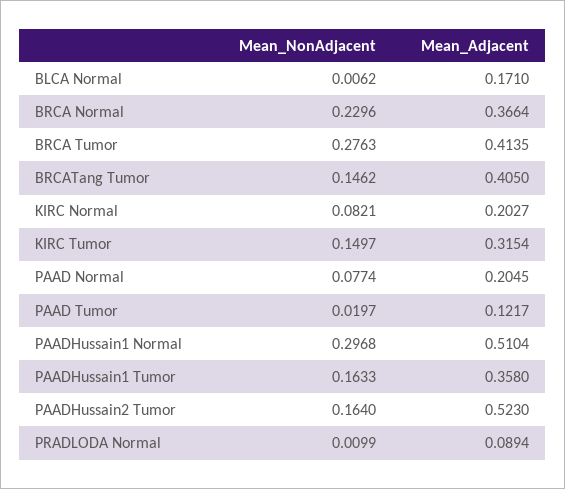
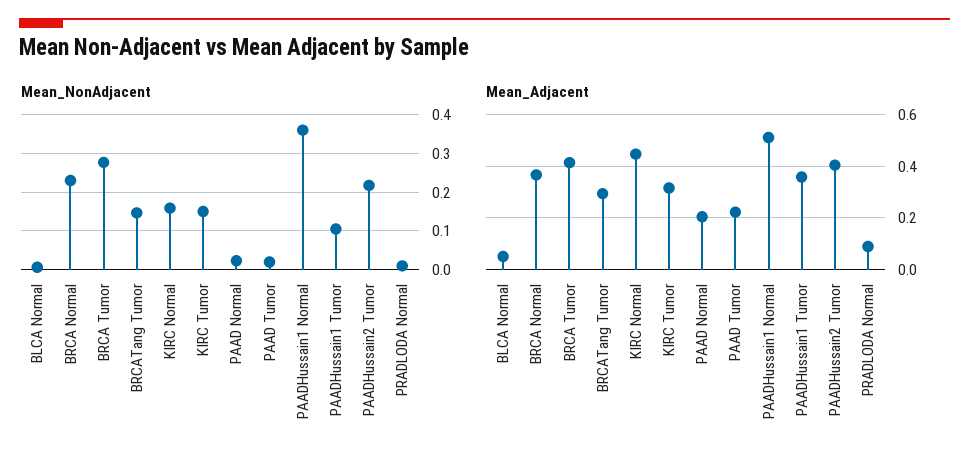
  {
    "Mean_NonAdjacent": {
      "BLCA Normal": 0.0062,
      "BRCA Normal": 0.2296,
      "BRCA Tumor": 0.2763,
      "BRCATang Tumor": 0.1462,
-     "KIRC Normal": 0.0821,
+     "KIRC Normal": 0.16,
      "KIRC Tumor": 0.1497,
-     "PAAD Normal": 0.0774,
+     "PAAD Normal": 0.02,
      "PAAD Tumor": 0.0197,
-     "PAADHussain1 Normal": 0.2968,
+     "PAADHussain1 Normal": 0.36,
-     "PAADHussain1 Tumor": 0.1633,
+     "PAADHussain1 Tumor": 0.1,
-     "PAADHussain2 Tumor": 0.164,
+     "PAADHussain2 Tumor": 0.22,
      "PRADLODA Normal": 0.0099
    },
    "Mean_Adjacent": {
-     "BLCA Normal": 0.171,
+     "BLCA Normal": 0.05,
      "BRCA Normal": 0.3664,
      "BRCA Tumor": 0.4135,
-     "BRCATang Tumor": 0.405,
+     "BRCATang Tumor": 0.3,
-     "KIRC Normal": 0.2027,
+     "KIRC Normal": 0.45,
      "KIRC Tumor": 0.3154,
      "PAAD Normal": 0.2045,
-     "PAAD Tumor": 0.1217,
+     "PAAD Tumor": 0.225,
      "PAADHussain1 Normal": 0.5104,
      "PAADHussain1 Tumor": 0.358,
-     "PAADHussain2 Tumor": 0.523,
+     "PAADHussain2 Tumor": 0.4,
      "PRADLODA Normal": 0.0894
    }
  }

